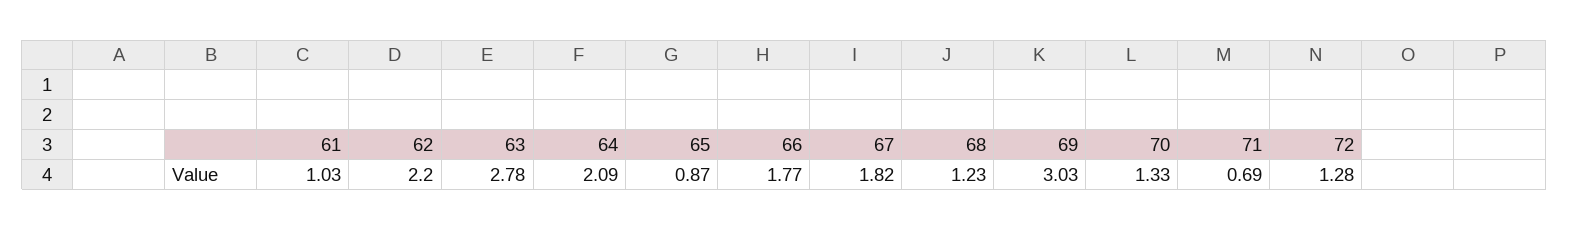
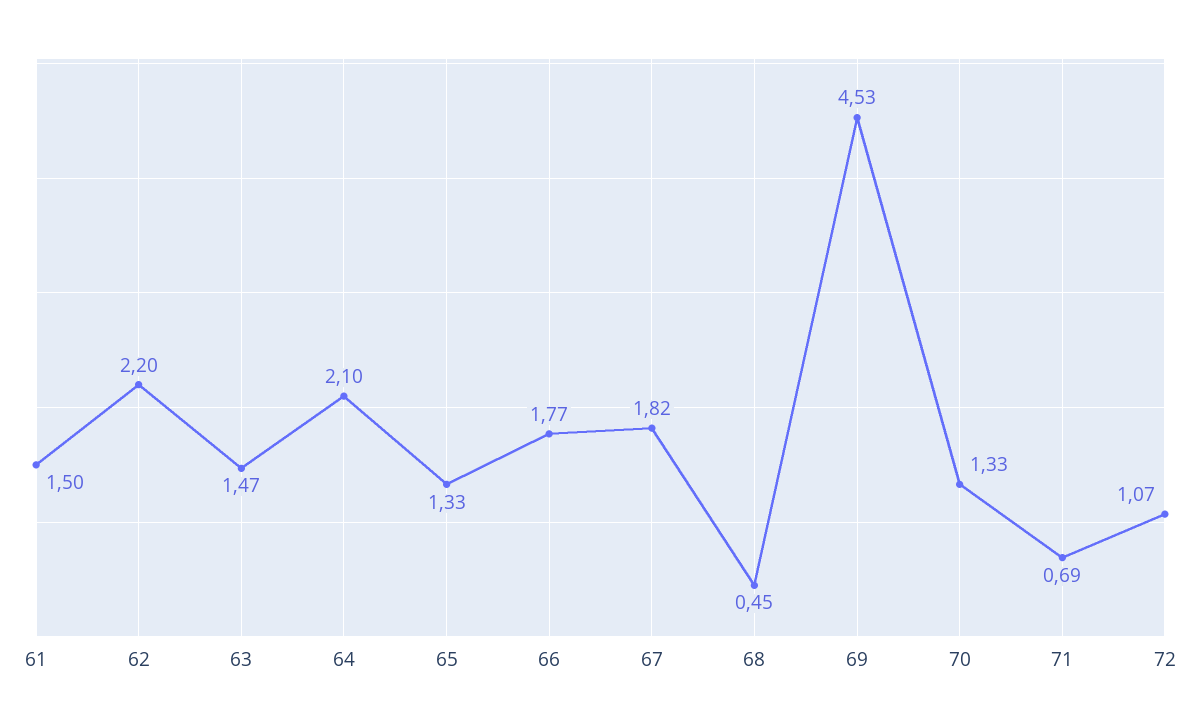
  {
-   "61": 1.03,
+   "61": 1.5,
    "62": 2.2,
-   "63": 2.78,
+   "63": 1.47,
-   "64": 2.09,
+   "64": 2.1,
-   "65": 0.87,
+   "65": 1.33,
    "66": 1.77,
    "67": 1.82,
-   "68": 1.23,
+   "68": 0.45,
-   "69": 3.03,
+   "69": 4.53,
    "70": 1.33,
    "71": 0.69,
-   "72": 1.28
+   "72": 1.07
  }

